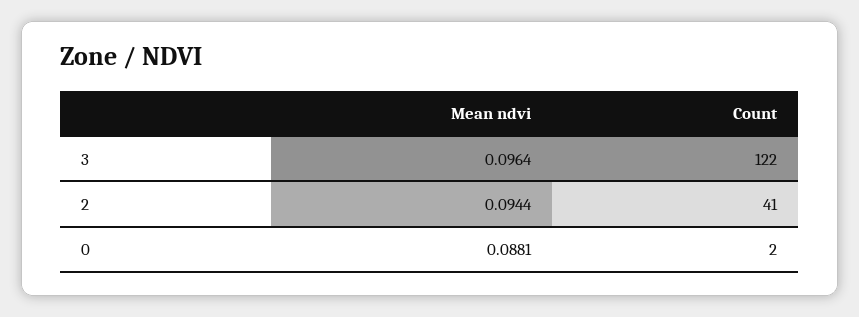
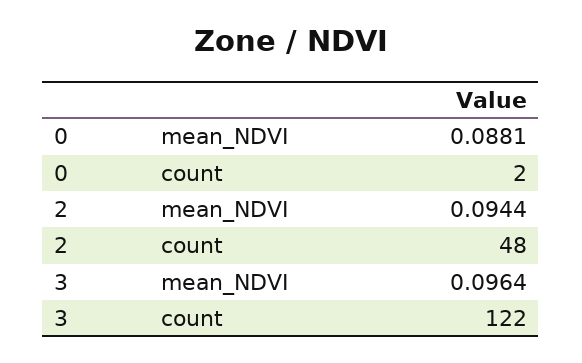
  {
    "Mean ndvi": {
      "3": 0.0964,
      "2": 0.0944,
      "0": 0.0881
    },
    "Count": {
      "3": 122,
-     "2": 41,
+     "2": 48,
      "0": 2
    }
  }

